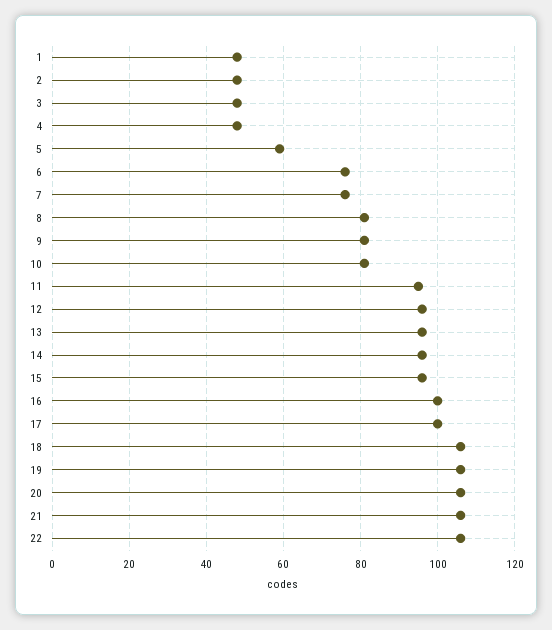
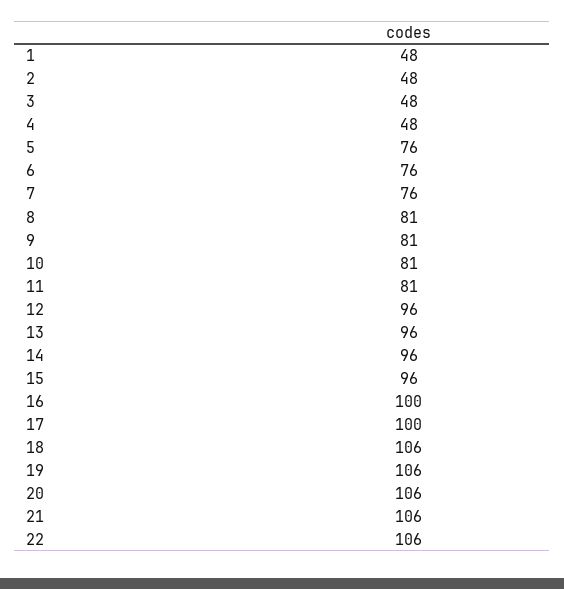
  {
    "1": 48,
    "2": 48,
    "3": 48,
    "4": 48,
-   "5": 60,
+   "5": 76,
    "6": 76,
    "7": 76,
    "8": 81,
    "9": 81,
    "10": 81,
-   "11": 95,
+   "11": 81,
    "12": 96,
    "13": 96,
    "14": 96,
    "15": 96,
    "16": 100,
    "17": 100,
    "18": 106,
    "19": 106,
    "20": 106,
    "21": 106,
    "22": 106
  }

